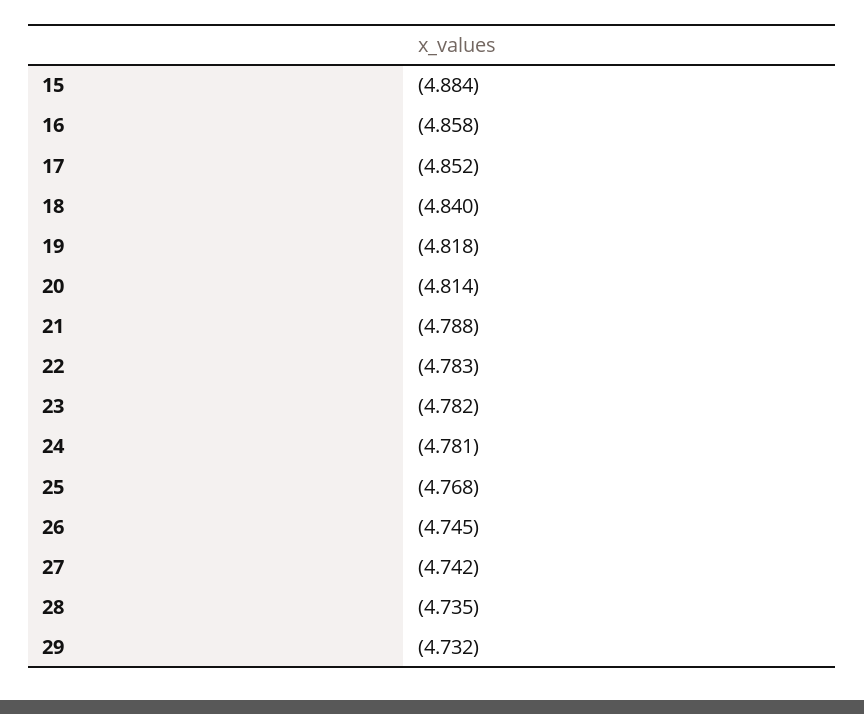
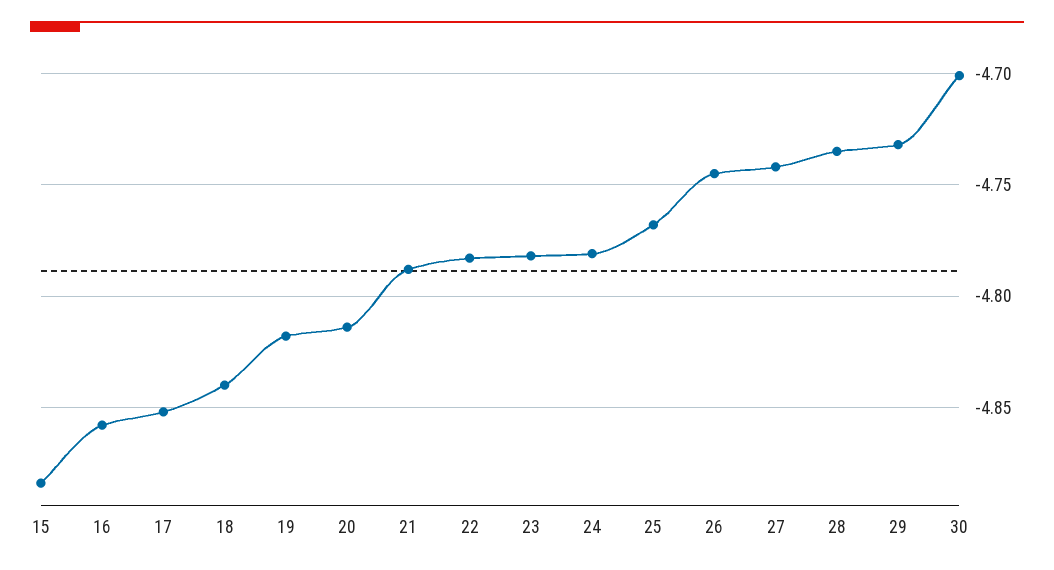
  {
    "15": -4.884,
    "16": -4.858,
    "17": -4.852,
    "18": -4.84,
    "19": -4.818,
    "20": -4.814,
    "21": -4.788,
    "22": -4.783,
    "23": -4.782,
    "24": -4.781,
    "25": -4.768,
    "26": -4.745,
    "27": -4.742,
    "28": -4.735,
-   "29": -4.732
+   "29": -4.732,
+   "30": -4.7
  }

